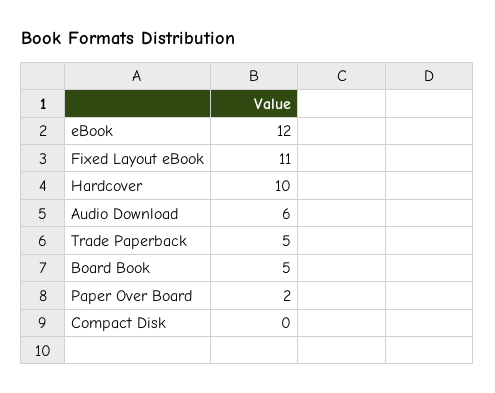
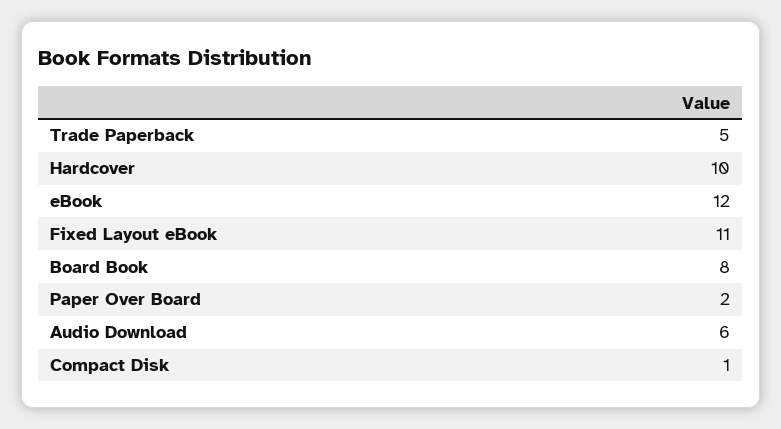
  {
    "eBook": 12,
    "Fixed Layout eBook": 11,
    "Hardcover": 10,
    "Audio Download": 6,
    "Trade Paperback": 5,
-   "Board Book": 5,
+   "Board Book": 8,
    "Paper Over Board": 2,
-   "Compact Disk": 0
+   "Compact Disk": 1
  }

